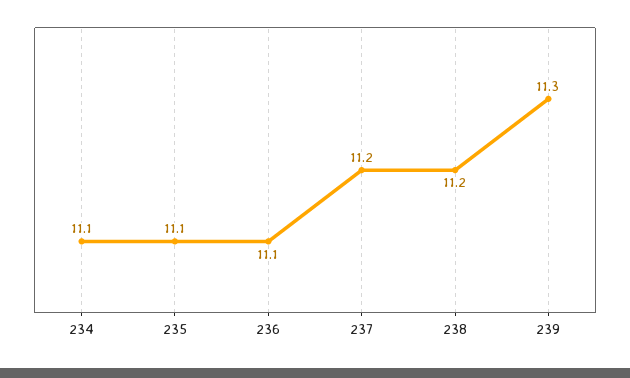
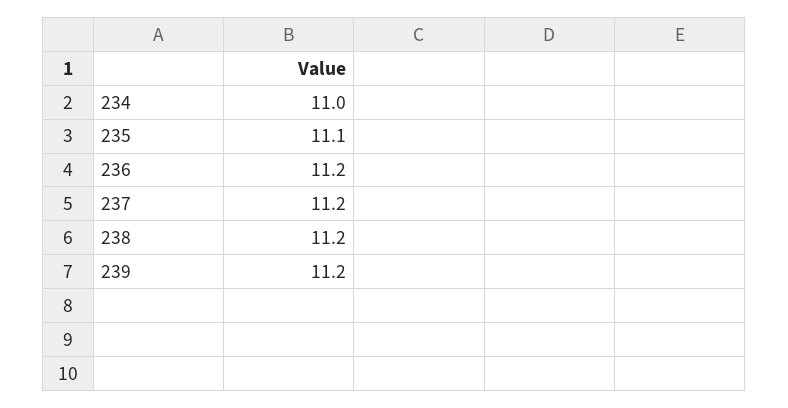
  {
-   "234": 11.1,
+   "234": 11,
    "235": 11.1,
-   "236": 11.1,
+   "236": 11.2,
    "237": 11.2,
    "238": 11.2,
-   "239": 11.3
+   "239": 11.2
  }

